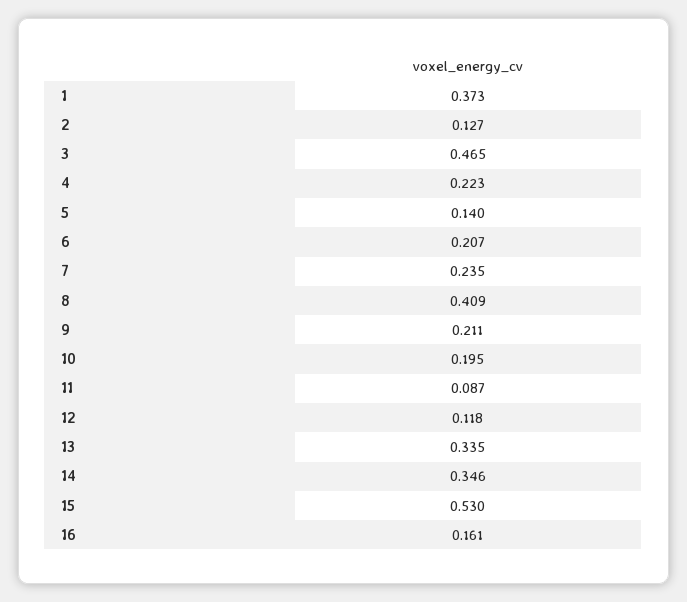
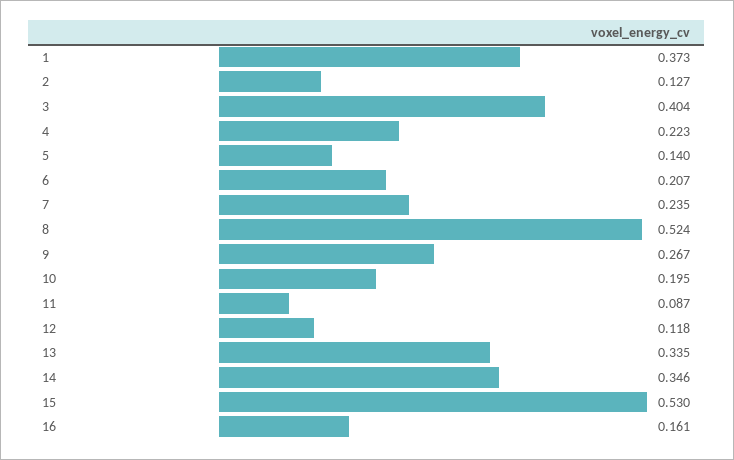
  {
    "1": 0.373,
    "2": 0.127,
-   "3": 0.465,
+   "3": 0.404,
    "4": 0.223,
    "5": 0.14,
    "6": 0.207,
    "7": 0.235,
-   "8": 0.409,
+   "8": 0.524,
-   "9": 0.211,
+   "9": 0.267,
    "10": 0.195,
    "11": 0.087,
    "12": 0.118,
    "13": 0.335,
    "14": 0.346,
    "15": 0.53,
    "16": 0.161
  }

